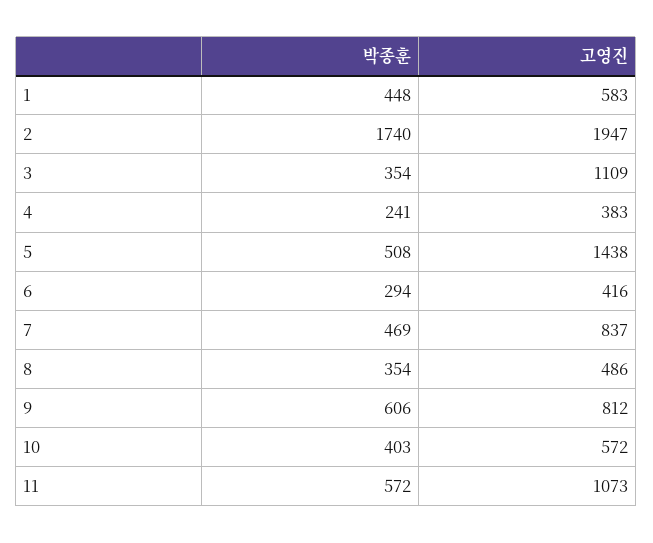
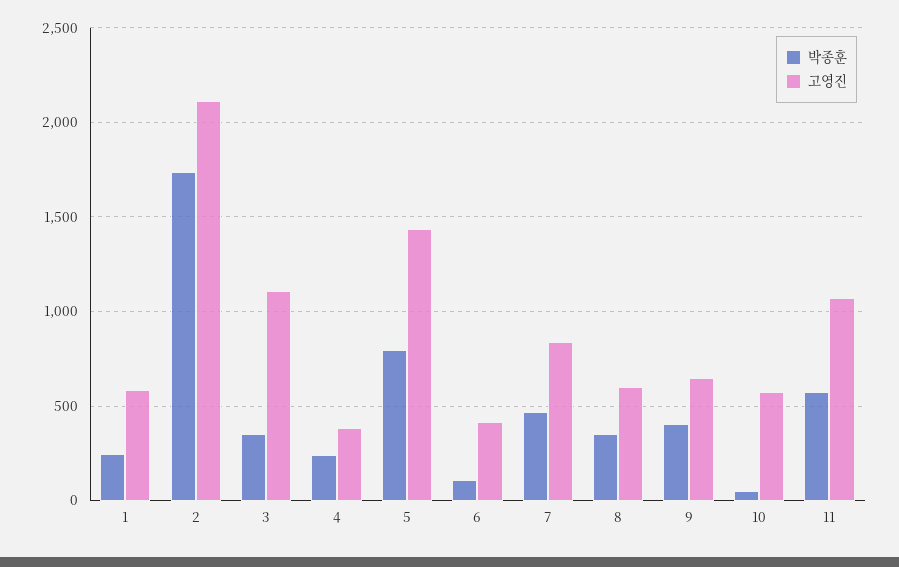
  {
    "박종훈": {
-     "1": 448,
+     "1": 250,
      "2": 1740,
      "3": 354,
      "4": 241,
-     "5": 508,
+     "5": 800,
-     "6": 294,
+     "6": 100,
      "7": 469,
      "8": 354,
-     "9": 606,
+     "9": 400,
-     "10": 403,
+     "10": 50,
      "11": 572
    },
    "고영진": {
      "1": 583,
-     "2": 1947,
+     "2": 2100,
      "3": 1109,
      "4": 383,
      "5": 1438,
      "6": 416,
      "7": 837,
-     "8": 486,
+     "8": 600,
-     "9": 812,
+     "9": 650,
      "10": 572,
      "11": 1073
    }
  }

